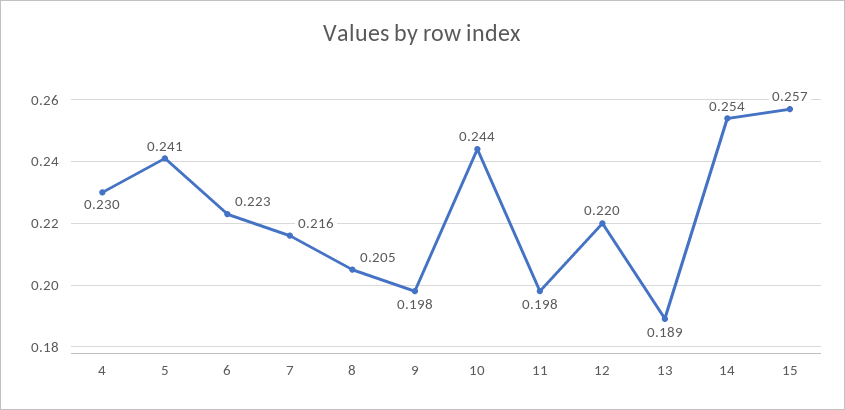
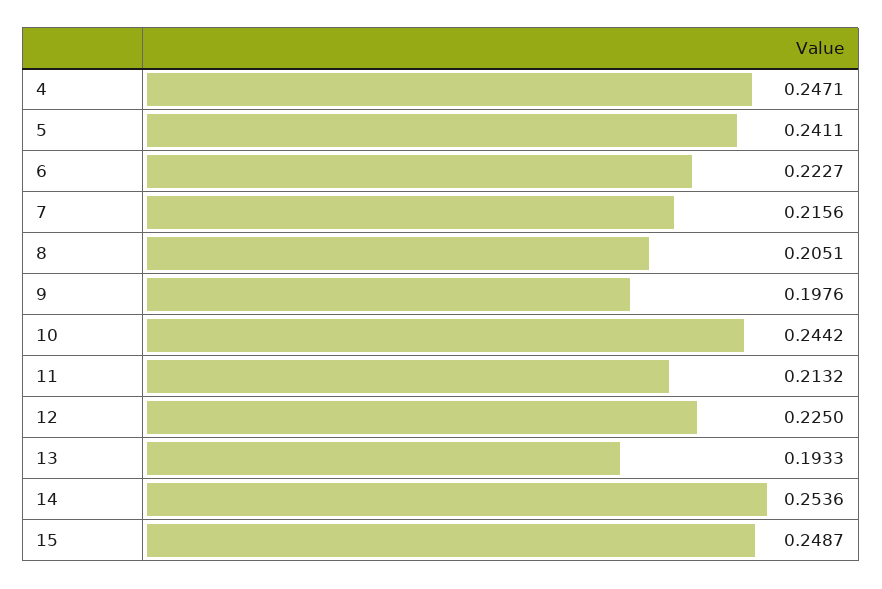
  {
-   "4": 0.23,
+   "4": 0.2471,
    "5": 0.2411,
    "6": 0.2227,
    "7": 0.2156,
    "8": 0.2051,
    "9": 0.1976,
    "10": 0.2442,
-   "11": 0.198,
+   "11": 0.2132,
-   "12": 0.22,
+   "12": 0.225,
-   "13": 0.189,
+   "13": 0.1933,
    "14": 0.2536,
-   "15": 0.257
+   "15": 0.2487
  }

